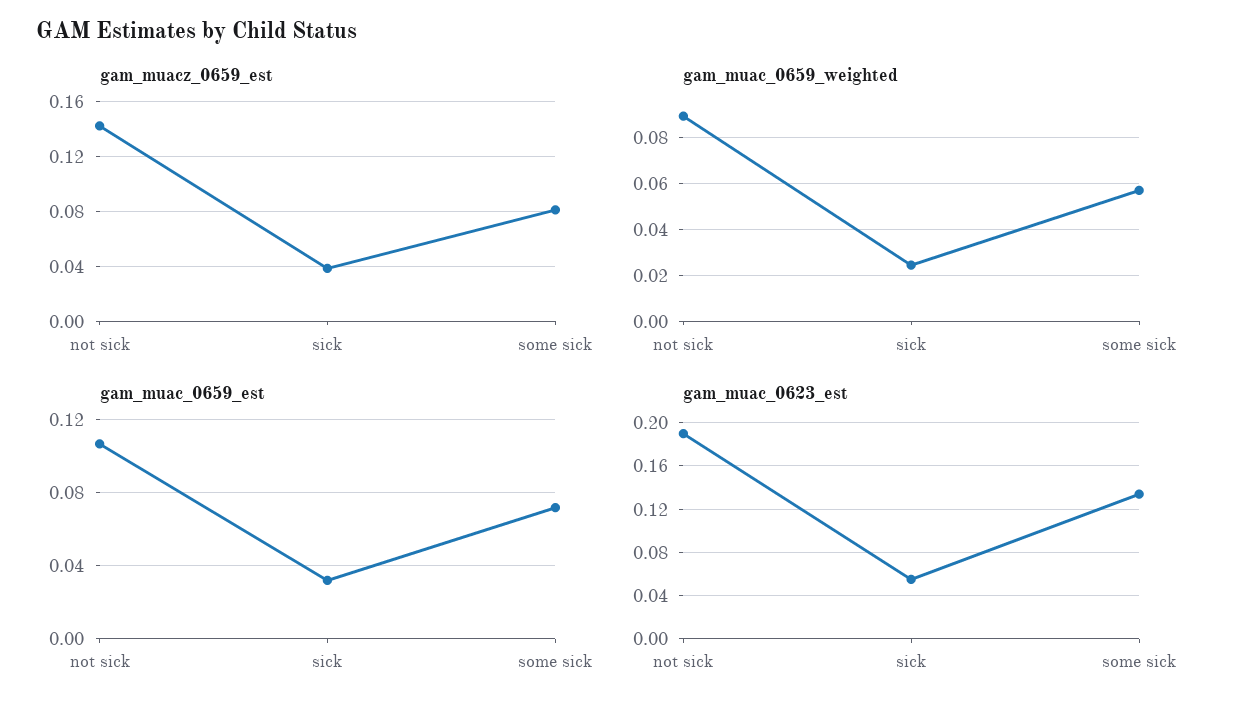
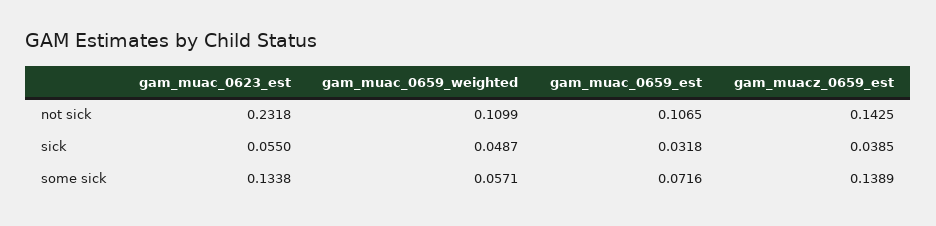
  {
    "gam_muacz_0659_est": {
      "not sick": 0.1425,
      "sick": 0.0385,
-     "some sick": 0.08
+     "some sick": 0.1389
    },
    "gam_muac_0659_weighted": {
-     "not sick": 0.09,
+     "not sick": 0.1099,
-     "sick": 0.025,
+     "sick": 0.0487,
      "some sick": 0.0571
    },
    "gam_muac_0659_est": {
      "not sick": 0.1065,
      "sick": 0.0318,
      "some sick": 0.0716
    },
    "gam_muac_0623_est": {
-     "not sick": 0.19,
+     "not sick": 0.2318,
      "sick": 0.055,
      "some sick": 0.1338
    }
  }

